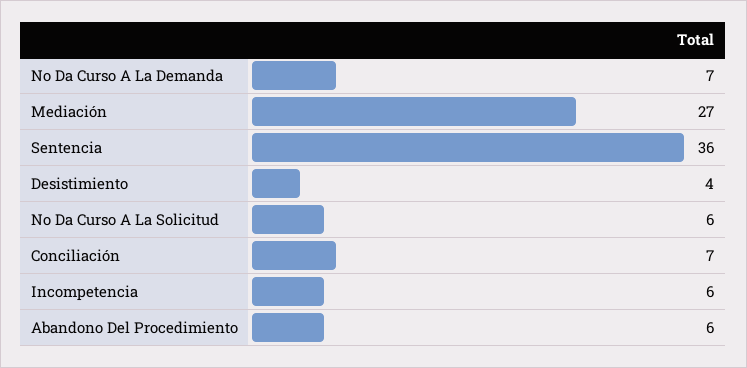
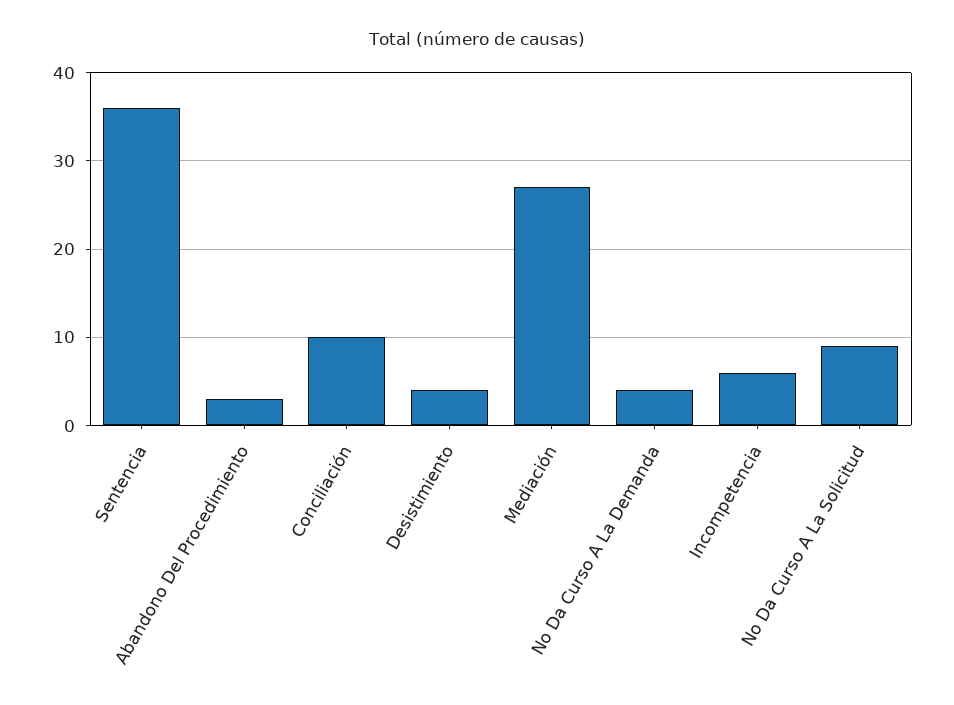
  {
-   "No Da Curso A La Demanda": 7,
+   "No Da Curso A La Demanda": 4,
    "Mediación": 27,
    "Sentencia": 36,
    "Desistimiento": 4,
-   "No Da Curso A La Solicitud": 6,
+   "No Da Curso A La Solicitud": 9,
-   "Conciliación": 7,
+   "Conciliación": 10,
    "Incompetencia": 6,
-   "Abandono Del Procedimiento": 6
+   "Abandono Del Procedimiento": 3
  }

